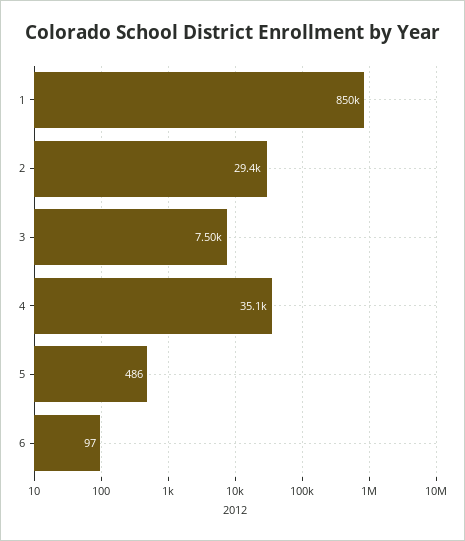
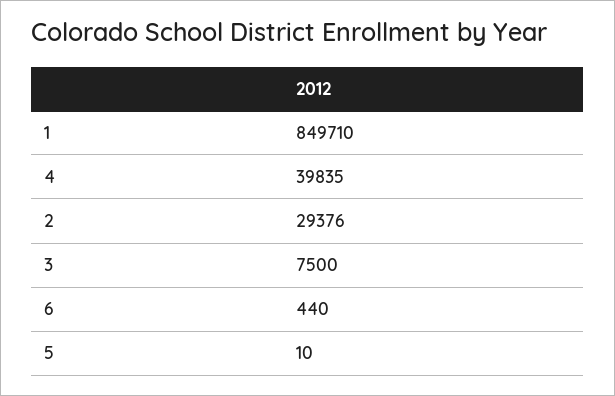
  {
    "1": 849710,
    "2": 29376,
    "3": 7500,
-   "4": 35100,
+   "4": 39835,
-   "5": 486,
+   "5": 10,
-   "6": 97
+   "6": 440
  }

